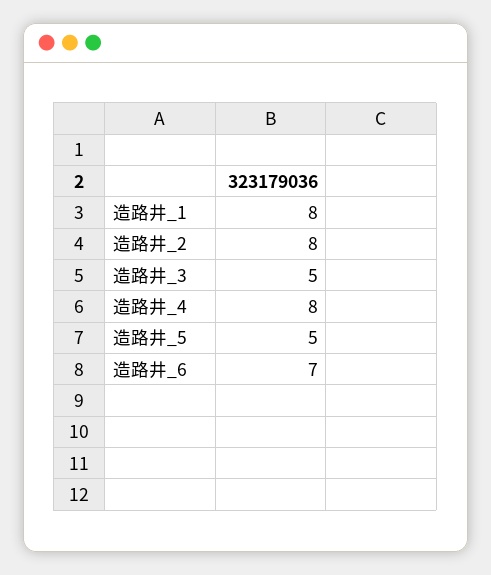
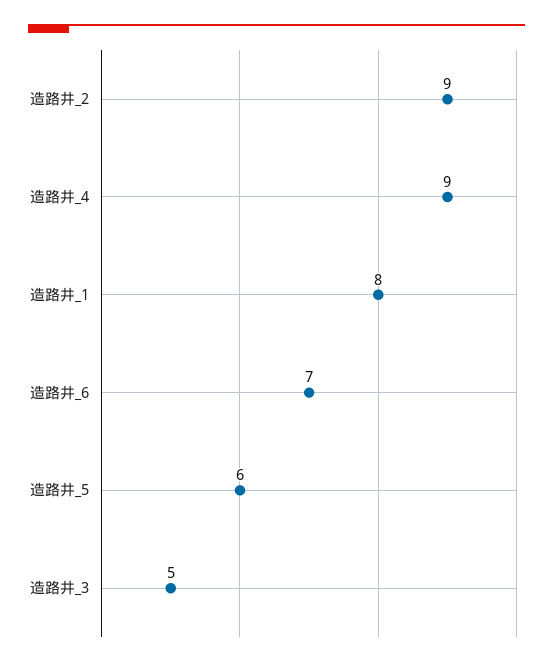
  {
    "造路井_1": 8,
-   "造路井_2": 8,
+   "造路井_2": 9,
    "造路井_3": 5,
-   "造路井_4": 8,
+   "造路井_4": 9,
-   "造路井_5": 5,
+   "造路井_5": 6,
    "造路井_6": 7
  }

